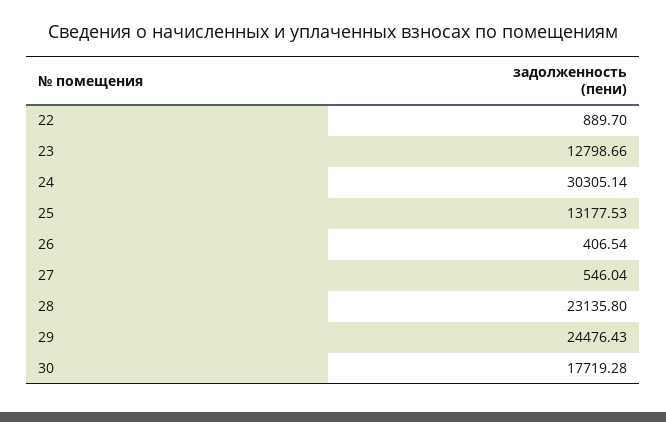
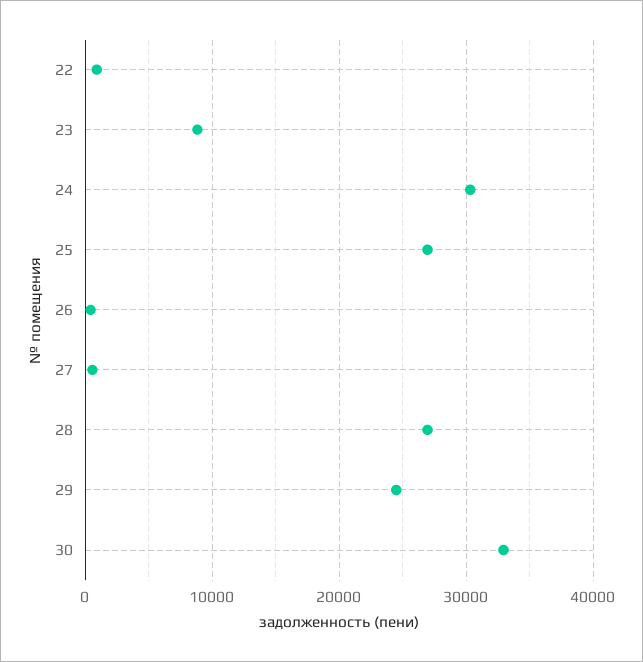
  {
    "22": 889.7,
-   "23": 12798.66,
+   "23": 9000,
    "24": 30305.14,
-   "25": 13177.53,
+   "25": 27000,
    "26": 406.54,
    "27": 546.04,
-   "28": 23135.8,
+   "28": 27000,
    "29": 24476.43,
-   "30": 17719.28
+   "30": 33000
  }

